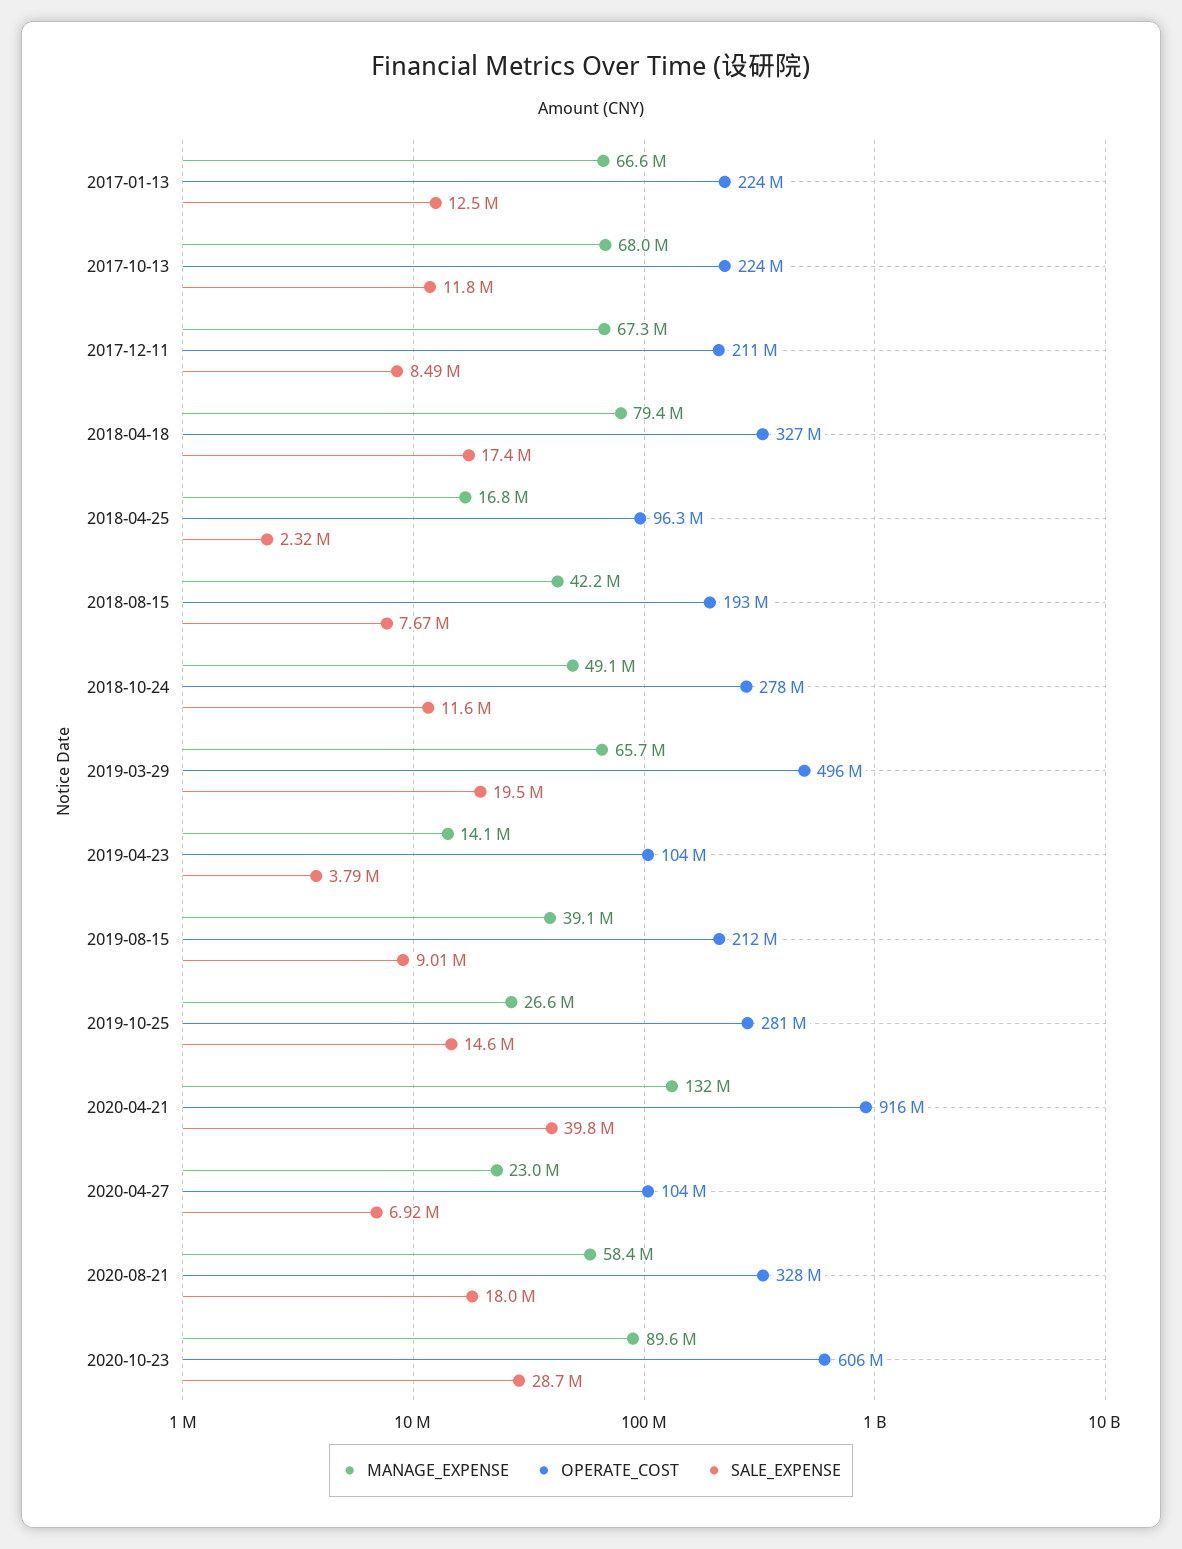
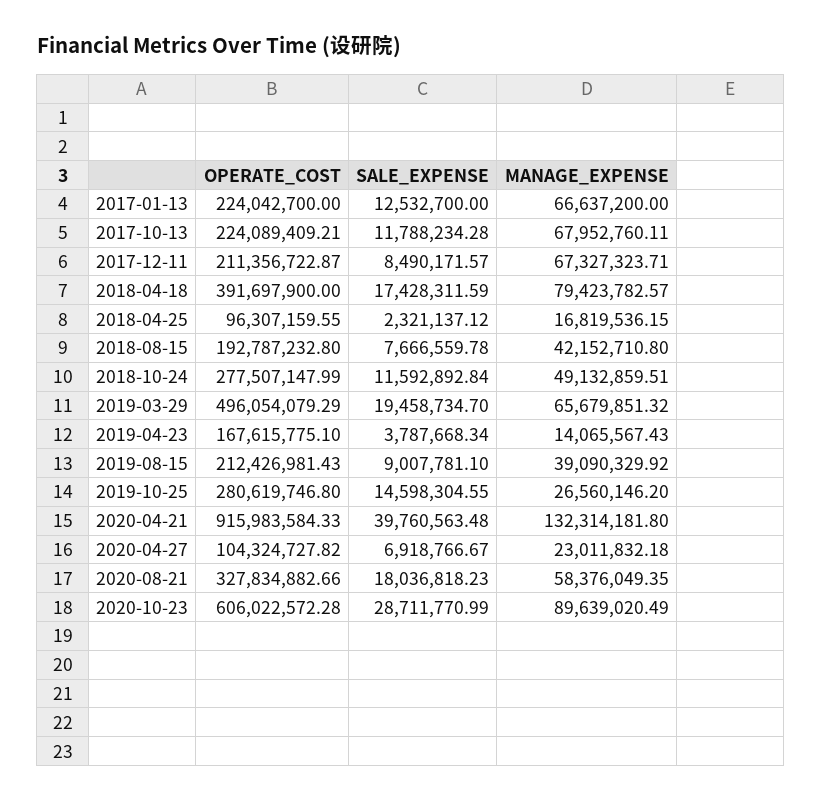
  {
    "MANAGE_EXPENSE": {
      "2017-01-13": 66637200,
      "2017-10-13": 67952760.11,
      "2017-12-11": 67327323.71,
      "2018-04-18": 79423782.57,
      "2018-04-25": 16819536.15,
      "2018-08-15": 42152710.8,
      "2018-10-24": 49132859.51,
      "2019-03-29": 65679851.32,
      "2019-04-23": 14065567.43,
      "2019-08-15": 39090329.92,
      "2019-10-25": 26560146.2,
      "2020-04-21": 132314181.8,
      "2020-04-27": 23011832.18,
      "2020-08-21": 58376049.35,
      "2020-10-23": 89639020.49
    },
    "OPERATE_COST": {
      "2017-01-13": 224042700,
      "2017-10-13": 224089409.21,
      "2017-12-11": 211356722.87,
-     "2018-04-18": 327000000,
+     "2018-04-18": 391697900,
      "2018-04-25": 96307159.55,
      "2018-08-15": 192787232.8,
      "2018-10-24": 277507147.99,
      "2019-03-29": 496054079.29,
-     "2019-04-23": 104000000,
+     "2019-04-23": 167615775.1,
      "2019-08-15": 212426981.43,
      "2019-10-25": 280619746.8,
      "2020-04-21": 915983584.33,
      "2020-04-27": 104324727.82,
      "2020-08-21": 327834882.66,
      "2020-10-23": 606022572.28
    },
    "SALE_EXPENSE": {
      "2017-01-13": 12532700,
      "2017-10-13": 11788234.28,
      "2017-12-11": 8490171.57,
      "2018-04-18": 17428311.59,
      "2018-04-25": 2321137.12,
      "2018-08-15": 7666559.78,
      "2018-10-24": 11592892.84,
      "2019-03-29": 19458734.7,
      "2019-04-23": 3787668.34,
      "2019-08-15": 9007781.1,
      "2019-10-25": 14598304.55,
      "2020-04-21": 39760563.48,
      "2020-04-27": 6918766.67,
      "2020-08-21": 18036818.23,
      "2020-10-23": 28711770.99
    }
  }

